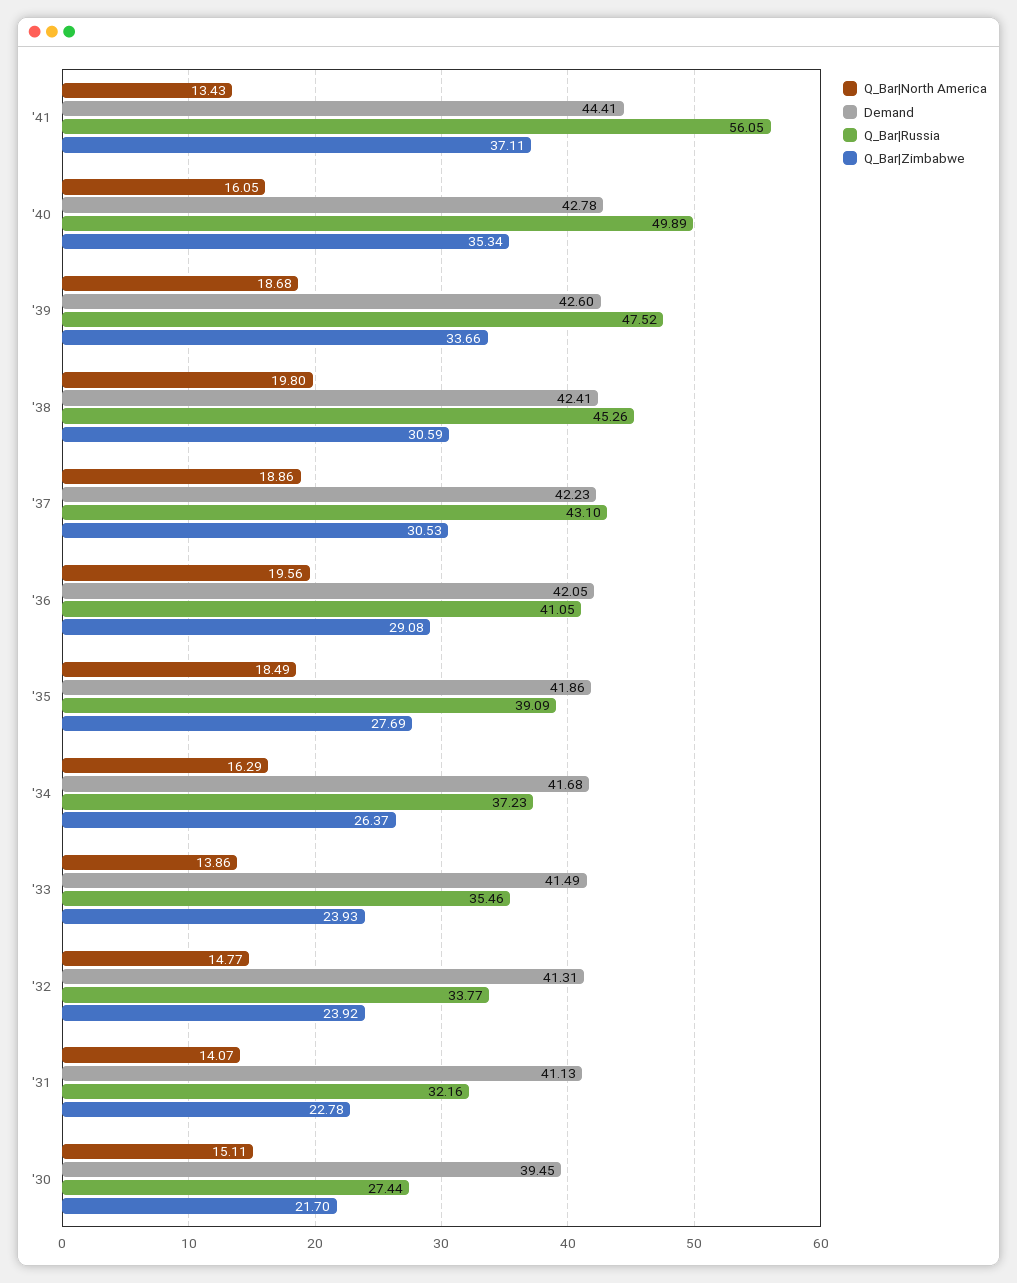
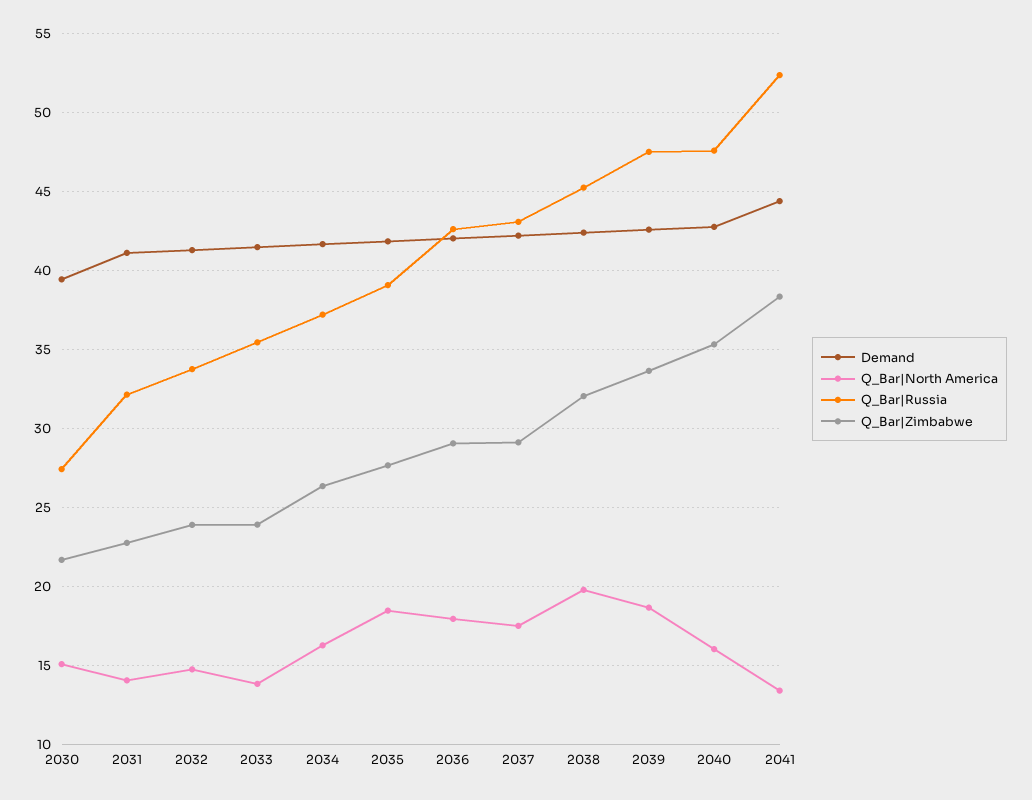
  {
    "Q_Bar|North America": {
      "'41": 13.43,
      "'40": 16.05,
      "'39": 18.68,
      "'38": 19.8,
-     "'37": 18.86,
+     "'37": 17.5,
-     "'36": 19.56,
+     "'36": 18,
      "'35": 18.49,
      "'34": 16.29,
      "'33": 13.86,
      "'32": 14.77,
      "'31": 14.07,
      "'30": 15.11
    },
    "Demand": {
      "'41": 44.41,
      "'40": 42.78,
      "'39": 42.6,
      "'38": 42.41,
      "'37": 42.23,
      "'36": 42.05,
      "'35": 41.86,
      "'34": 41.68,
      "'33": 41.49,
      "'32": 41.31,
      "'31": 41.13,
      "'30": 39.45
    },
    "Q_Bar|Russia": {
-     "'41": 56.05,
+     "'41": 52.5,
-     "'40": 49.89,
+     "'40": 47.5,
      "'39": 47.52,
      "'38": 45.26,
      "'37": 43.1,
-     "'36": 41.05,
+     "'36": 42.5,
      "'35": 39.09,
      "'34": 37.23,
      "'33": 35.46,
      "'32": 33.77,
      "'31": 32.16,
      "'30": 27.44
    },
    "Q_Bar|Zimbabwe": {
-     "'41": 37.11,
+     "'41": 38.5,
      "'40": 35.34,
      "'39": 33.66,
-     "'38": 30.59,
+     "'38": 32,
-     "'37": 30.53,
+     "'37": 29,
      "'36": 29.08,
      "'35": 27.69,
      "'34": 26.37,
      "'33": 23.93,
      "'32": 23.92,
      "'31": 22.78,
      "'30": 21.7
    }
  }

